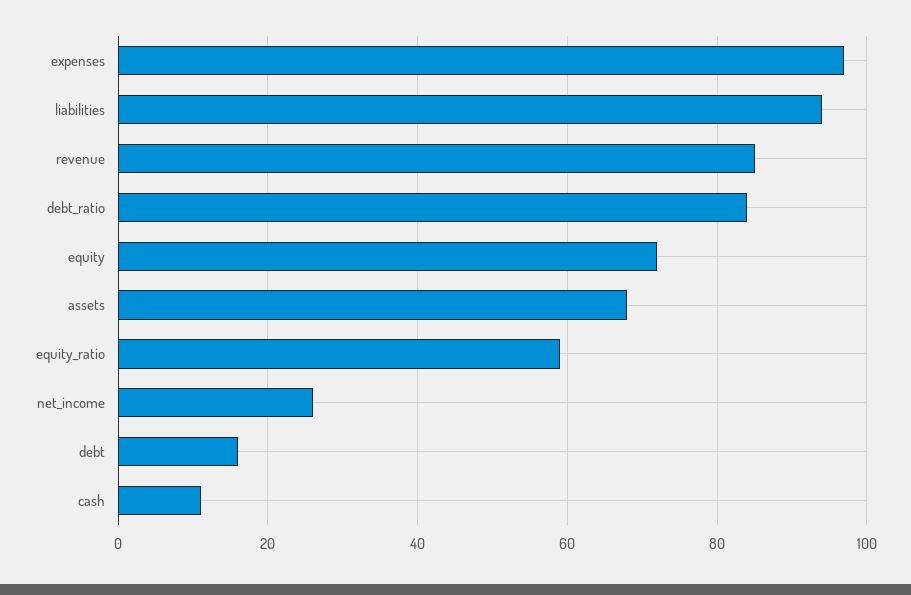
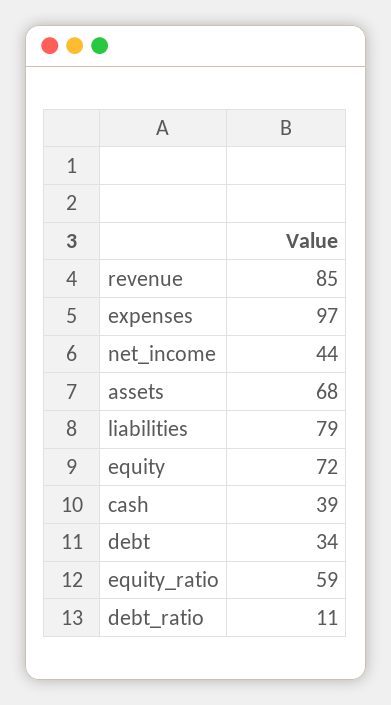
  {
    "expenses": 97,
-   "liabilities": 95,
+   "liabilities": 79,
    "revenue": 85,
-   "debt_ratio": 85,
+   "debt_ratio": 11,
    "equity": 72,
    "assets": 68,
    "equity_ratio": 59,
-   "net_income": 25,
+   "net_income": 44,
-   "debt": 15,
+   "debt": 34,
-   "cash": 10
+   "cash": 39
  }

